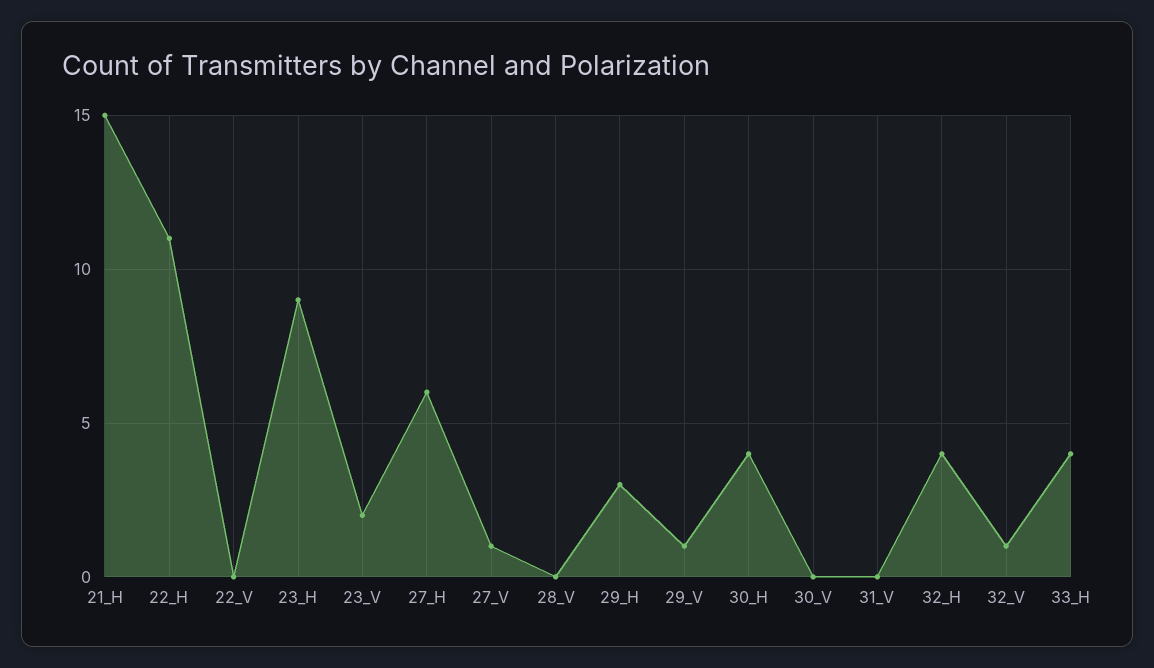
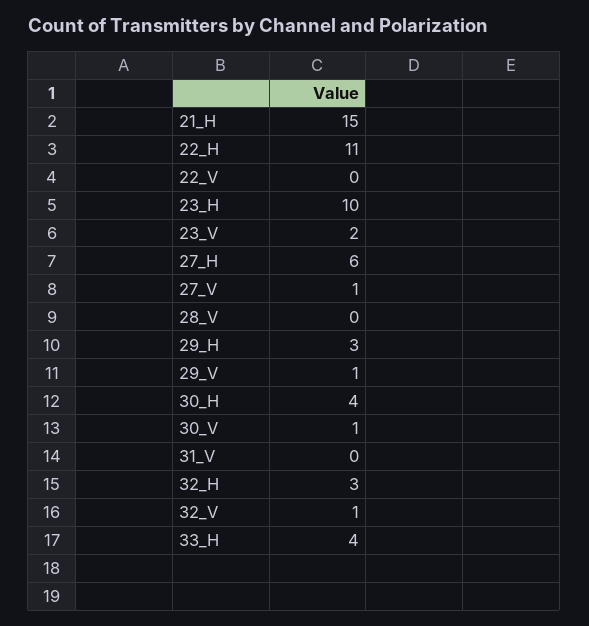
  {
    "21_H": 15,
    "22_H": 11,
    "22_V": 0,
-   "23_H": 9,
+   "23_H": 10,
    "23_V": 2,
    "27_H": 6,
    "27_V": 1,
    "28_V": 0,
    "29_H": 3,
    "29_V": 1,
    "30_H": 4,
-   "30_V": 0,
+   "30_V": 1,
    "31_V": 0,
-   "32_H": 4,
+   "32_H": 3,
    "32_V": 1,
    "33_H": 4
  }

